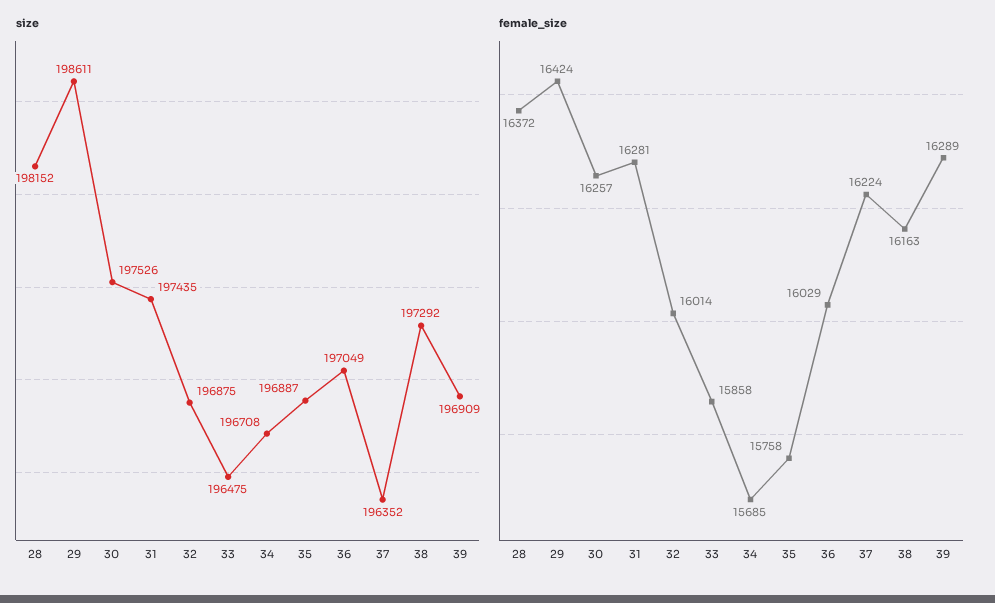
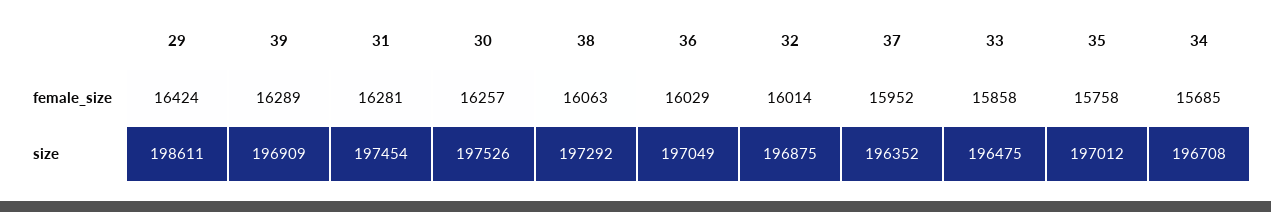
  {
    "size": {
-     "28": 198152,
      "29": 198611,
      "30": 197526,
-     "31": 197435,
+     "31": 197454,
      "32": 196875,
      "33": 196475,
      "34": 196708,
-     "35": 196887,
+     "35": 197012,
      "36": 197049,
      "37": 196352,
      "38": 197292,
      "39": 196909
    },
    "female_size": {
-     "28": 16372,
      "29": 16424,
      "30": 16257,
      "31": 16281,
      "32": 16014,
      "33": 15858,
      "34": 15685,
      "35": 15758,
      "36": 16029,
-     "37": 16224,
+     "37": 15952,
-     "38": 16163,
+     "38": 16063,
      "39": 16289
    }
  }

